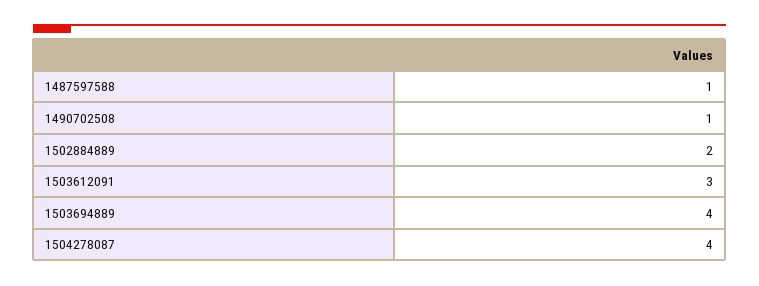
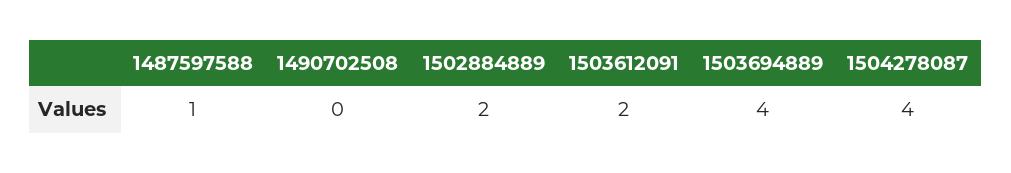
  {
    "1487597588": 1,
-   "1490702508": 1,
+   "1490702508": 0,
    "1502884889": 2,
-   "1503612091": 3,
+   "1503612091": 2,
    "1503694889": 4,
    "1504278087": 4
  }

